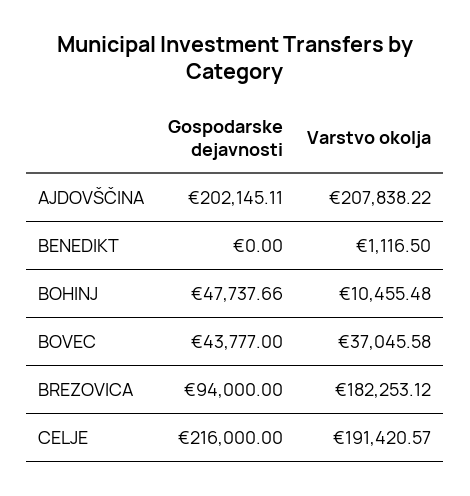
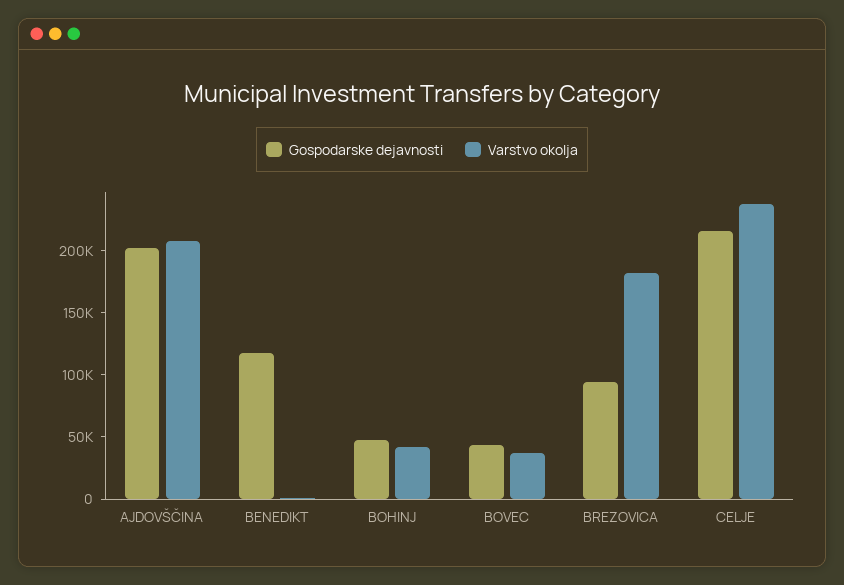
  {
    "Gospodarske dejavnosti": {
      "AJDOVŠČINA": 202145.11,
-     "BENEDIKT": 0,
+     "BENEDIKT": 120000,
      "BOHINJ": 47737.66,
      "BOVEC": 43777,
      "BREZOVICA": 94000,
      "CELJE": 216000
    },
    "Varstvo okolja": {
      "AJDOVŠČINA": 207838.22,
      "BENEDIKT": 1116.5,
-     "BOHINJ": 10455.48,
+     "BOHINJ": 40000,
      "BOVEC": 37045.58,
      "BREZOVICA": 182253.12,
-     "CELJE": 191420.57
+     "CELJE": 240000
    }
  }

